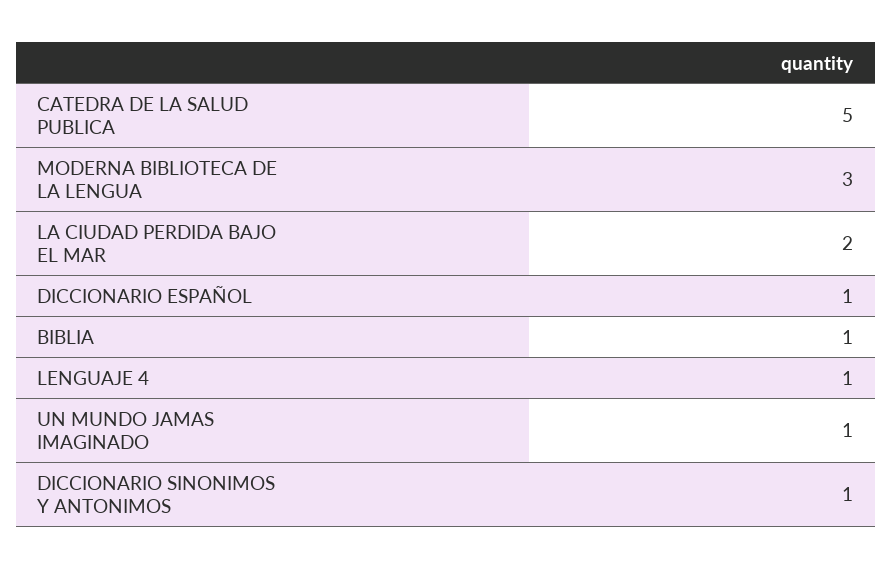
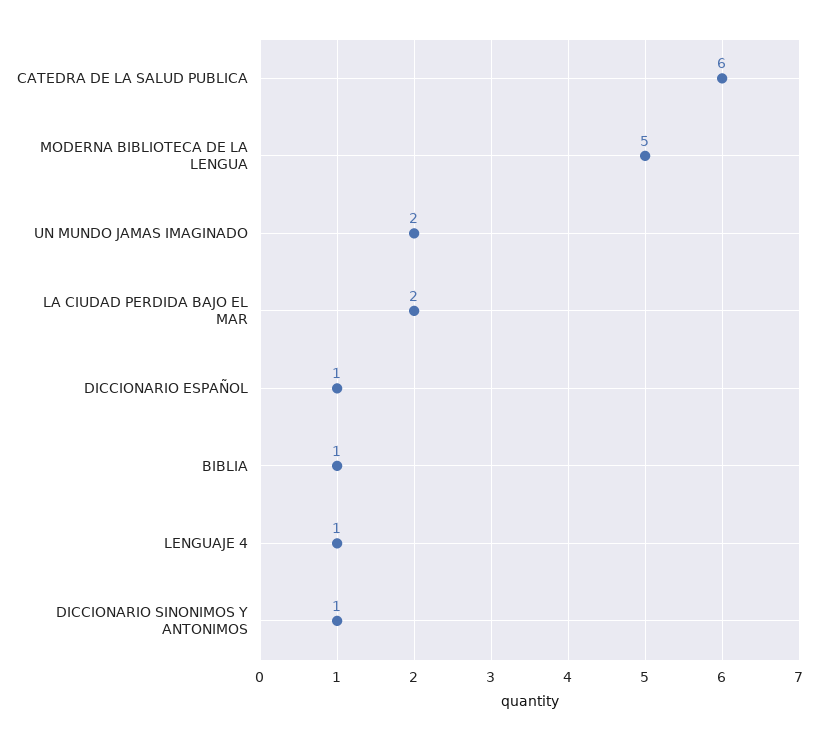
  {
-   "CATEDRA DE LA SALUD PUBLICA": 5,
+   "CATEDRA DE LA SALUD PUBLICA": 6,
-   "MODERNA BIBLIOTECA DE LA LENGUA": 3,
+   "MODERNA BIBLIOTECA DE LA LENGUA": 5,
    "LA CIUDAD PERDIDA BAJO EL MAR": 2,
    "DICCIONARIO ESPAÑOL": 1,
    "BIBLIA": 1,
    "LENGUAJE 4": 1,
-   "UN MUNDO JAMAS IMAGINADO": 1,
+   "UN MUNDO JAMAS IMAGINADO": 2,
    "DICCIONARIO SINONIMOS Y ANTONIMOS": 1
  }

